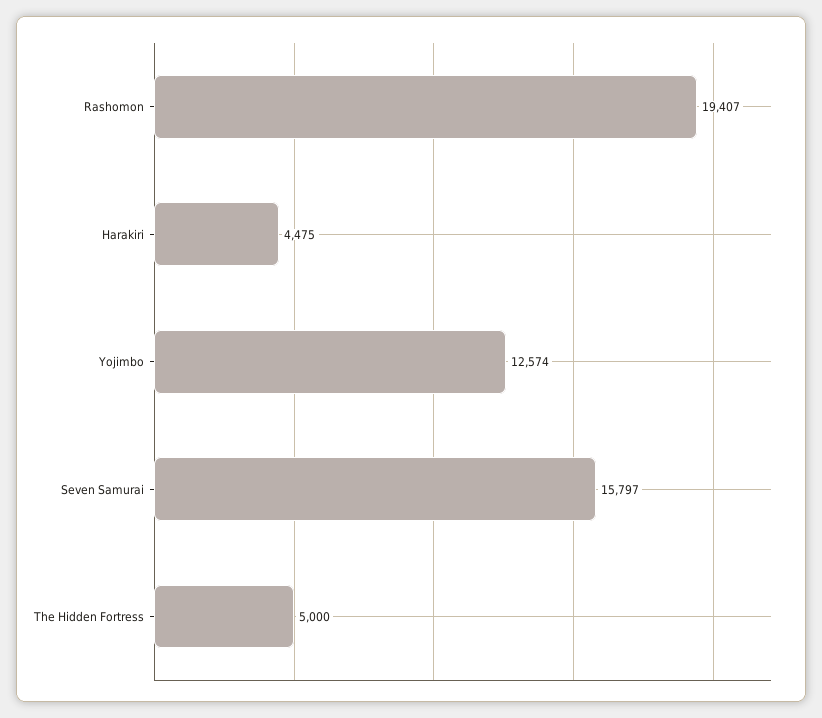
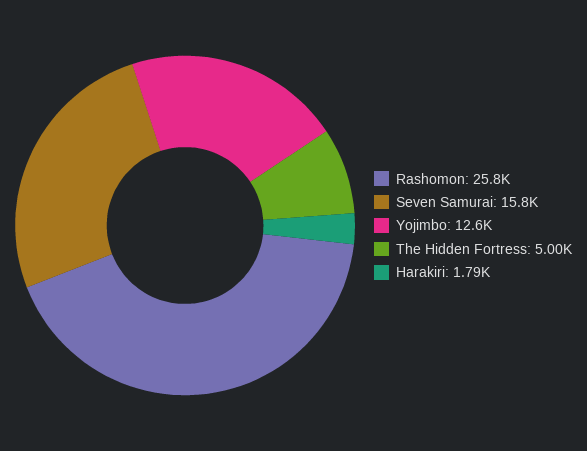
  {
-   "Rashomon": 19407,
+   "Rashomon": 25800,
-   "Harakiri": 4475,
+   "Harakiri": 1790,
    "Yojimbo": 12574,
    "Seven Samurai": 15797,
    "The Hidden Fortress": 5000
  }

